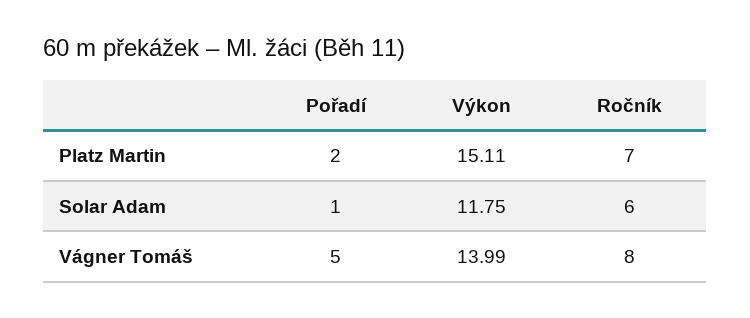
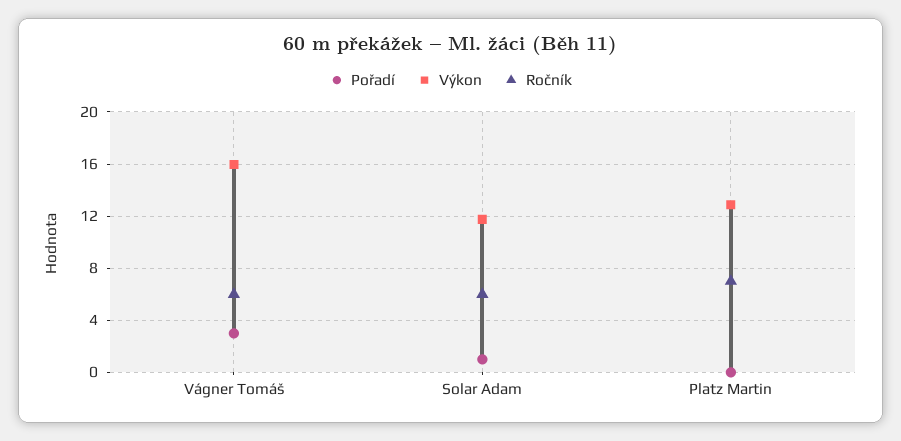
  {
    "Pořadí": {
-     "Platz Martin": 2,
+     "Platz Martin": 0,
      "Solar Adam": 1,
-     "Vágner Tomáš": 5
+     "Vágner Tomáš": 3
    },
    "Výkon": {
-     "Platz Martin": 15.11,
+     "Platz Martin": 13,
      "Solar Adam": 11.75,
-     "Vágner Tomáš": 13.99
+     "Vágner Tomáš": 16
    },
    "Ročník": {
      "Platz Martin": 7,
      "Solar Adam": 6,
-     "Vágner Tomáš": 8
+     "Vágner Tomáš": 6
    }
  }

